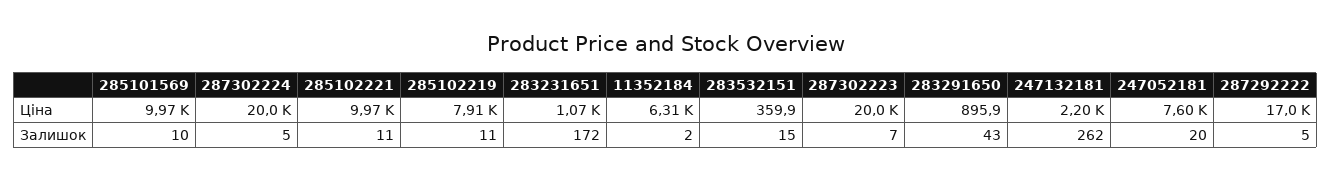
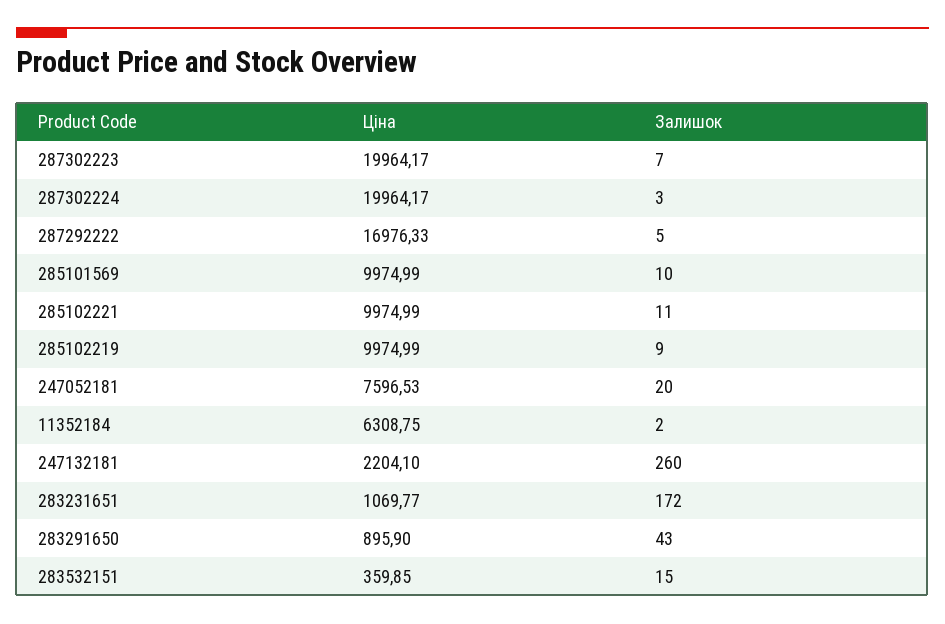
  {
    "285101569": {
      "Ціна": 9974.99,
      "Залишок": 10
    },
    "287302224": {
      "Ціна": 19964.17,
-     "Залишок": 5
+     "Залишок": 3
    },
    "285102221": {
      "Ціна": 9974.99,
      "Залишок": 11
    },
    "285102219": {
-     "Ціна": 7910,
+     "Ціна": 9974.99,
-     "Залишок": 11
+     "Залишок": 9
    },
    "283231651": {
      "Ціна": 1069.77,
      "Залишок": 172
    },
    "11352184": {
      "Ціна": 6308.75,
      "Залишок": 2
    },
    "283532151": {
      "Ціна": 359.85,
      "Залишок": 15
    },
    "287302223": {
      "Ціна": 19964.17,
      "Залишок": 7
    },
    "283291650": {
      "Ціна": 895.9,
      "Залишок": 43
    },
    "247132181": {
      "Ціна": 2204.1,
-     "Залишок": 262
+     "Залишок": 260
    },
    "247052181": {
      "Ціна": 7596.53,
      "Залишок": 20
    },
    "287292222": {
      "Ціна": 16976.33,
      "Залишок": 5
    }
  }

